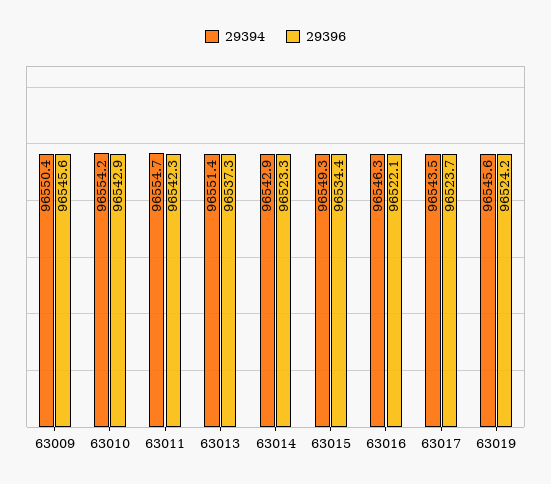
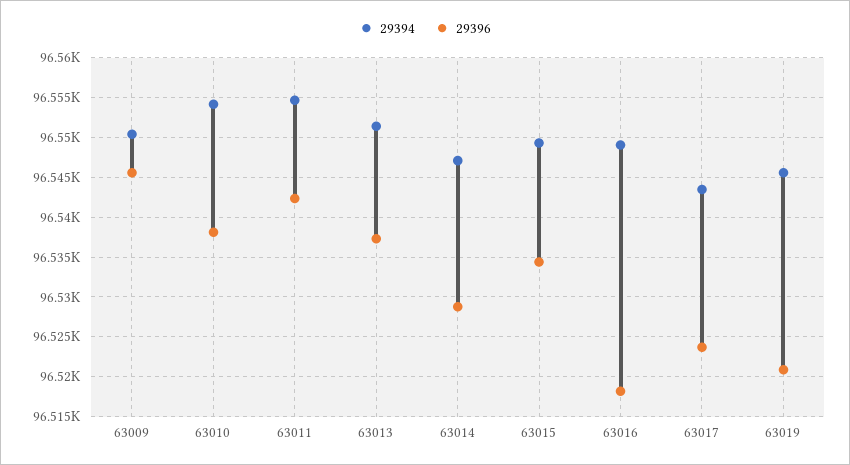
  {
    "29394": {
      "63009": 96550.4,
      "63010": 96554.2,
      "63011": 96554.7,
      "63013": 96551.4,
-     "63014": 96542.9,
+     "63014": 96547,
      "63015": 96549.3,
-     "63016": 96546.3,
+     "63016": 96549,
      "63017": 96543.5,
      "63019": 96545.6
    },
    "29396": {
      "63009": 96545.6,
-     "63010": 96542.9,
+     "63010": 96538,
      "63011": 96542.3,
      "63013": 96537.3,
-     "63014": 96523.3,
+     "63014": 96529,
      "63015": 96534.4,
-     "63016": 96522.1,
+     "63016": 96518,
      "63017": 96523.7,
-     "63019": 96524.2
+     "63019": 96521
    }
  }

